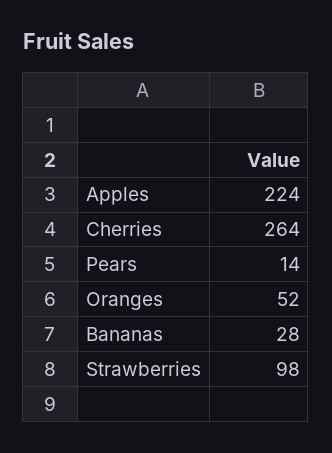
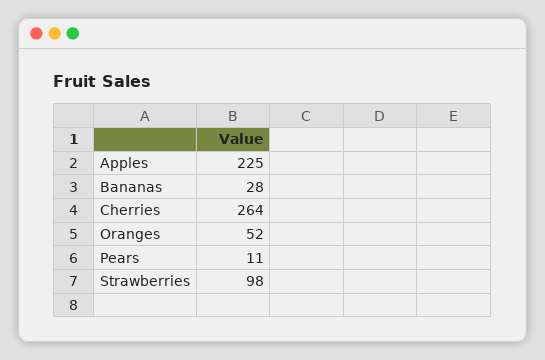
  {
-   "Apples": 224,
+   "Apples": 225,
    "Cherries": 264,
-   "Pears": 14,
+   "Pears": 11,
    "Oranges": 52,
    "Bananas": 28,
    "Strawberries": 98
  }

